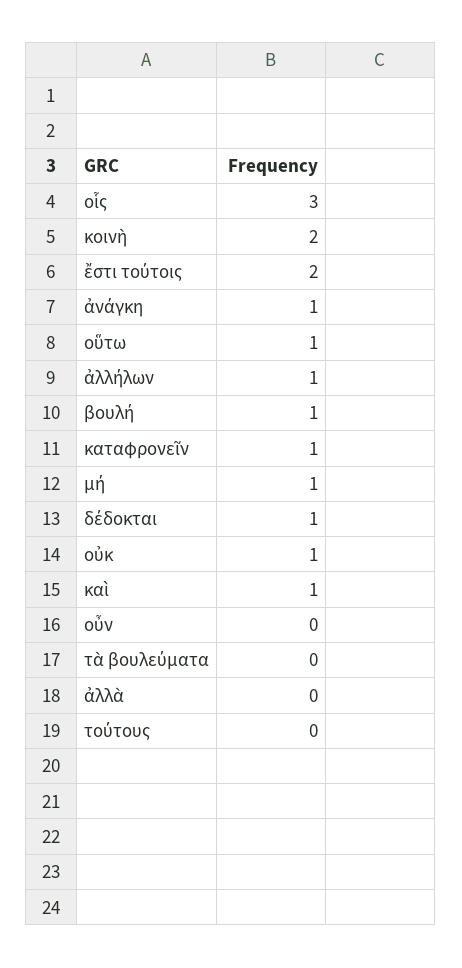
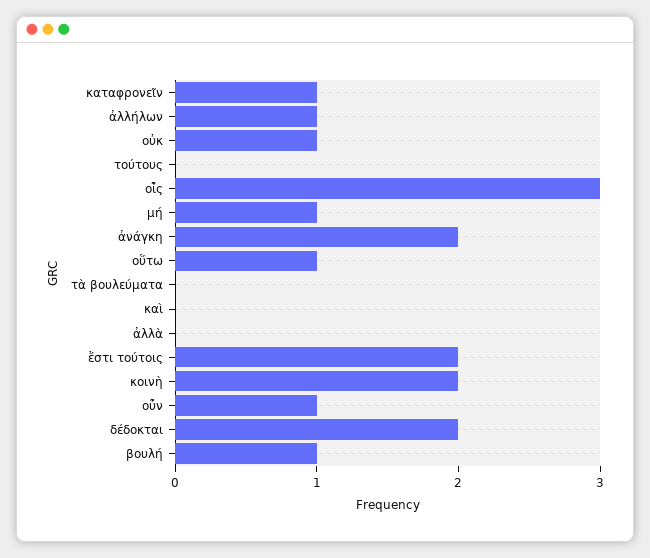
  {
    "οἷς": 3,
    "κοινὴ": 2,
    "ἔστι τούτοις": 2,
-   "ἀνάγκη": 1,
+   "ἀνάγκη": 2,
    "οὕτω": 1,
    "ἀλλήλων": 1,
    "βουλή": 1,
    "καταφρονεῖν": 1,
    "μή": 1,
-   "δέδοκται": 1,
+   "δέδοκται": 2,
    "οὐκ": 1,
-   "καὶ": 1,
+   "καὶ": 0,
-   "οὖν": 0,
+   "οὖν": 1,
    "τὰ βουλεύματα": 0,
    "ἀλλὰ": 0,
    "τούτους": 0
  }

